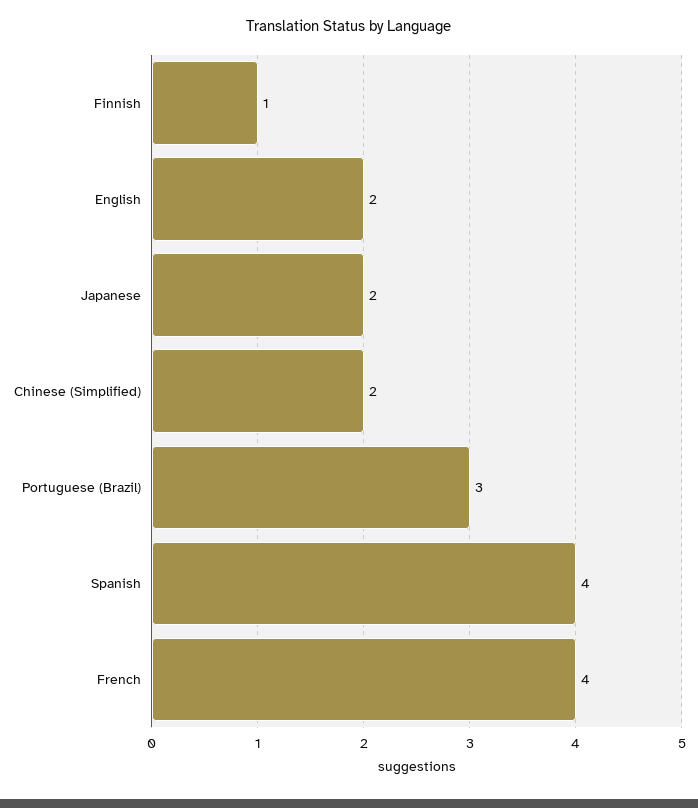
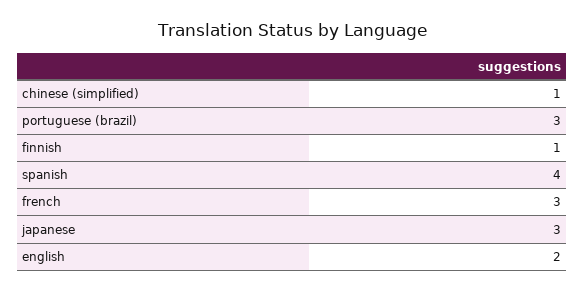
  {
    "Finnish": 1,
    "English": 2,
-   "Japanese": 2,
+   "Japanese": 3,
-   "Chinese (Simplified)": 2,
+   "Chinese (Simplified)": 1,
    "Portuguese (Brazil)": 3,
    "Spanish": 4,
-   "French": 4
+   "French": 3
  }

